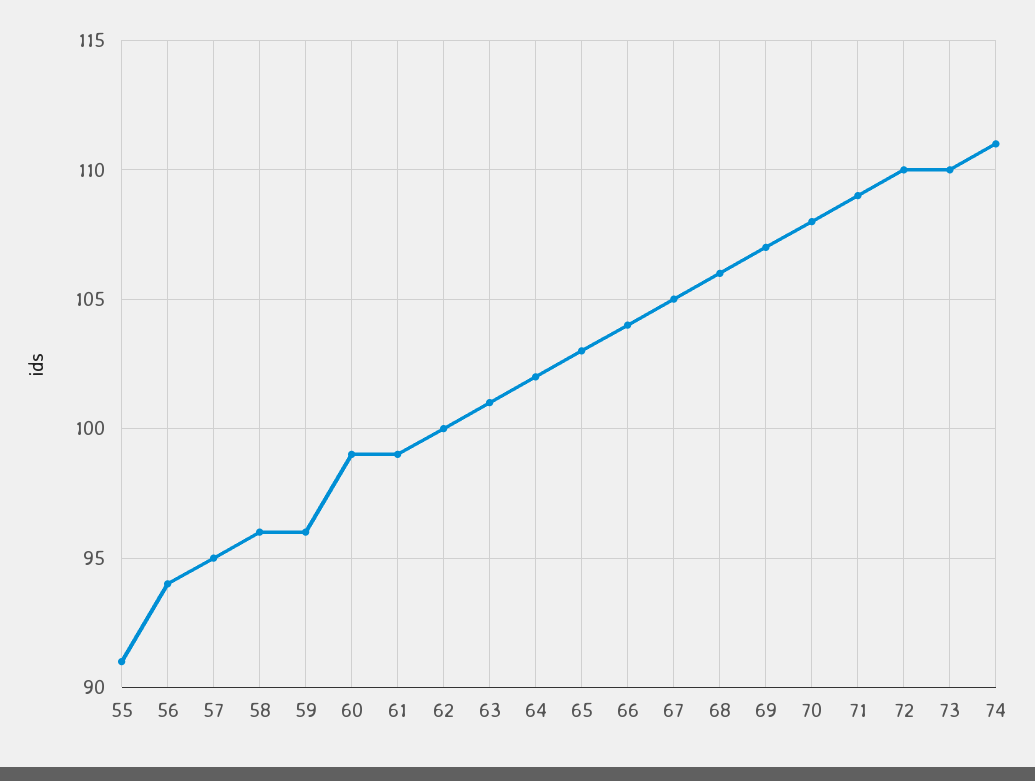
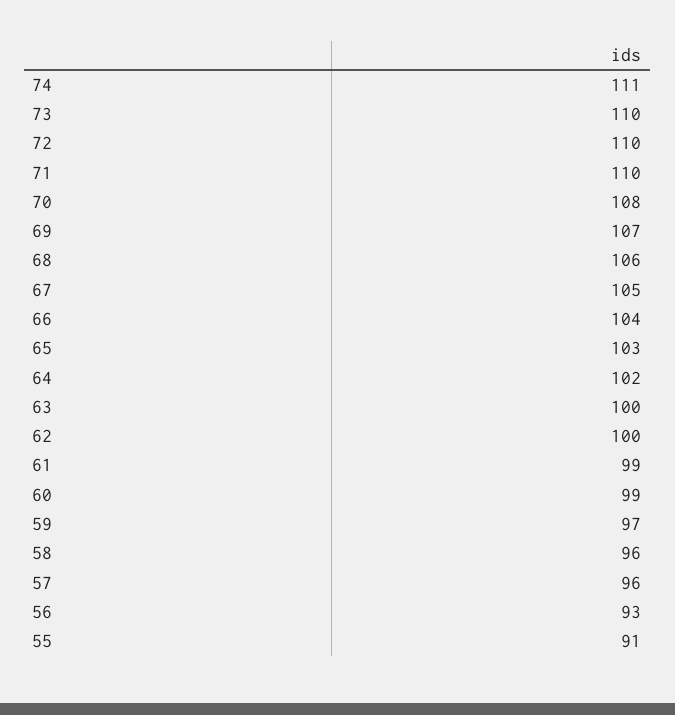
  {
    "55": 91,
-   "56": 94,
+   "56": 93,
-   "57": 95,
+   "57": 96,
    "58": 96,
-   "59": 96,
+   "59": 97,
    "60": 99,
    "61": 99,
    "62": 100,
-   "63": 101,
+   "63": 100,
    "64": 102,
    "65": 103,
    "66": 104,
    "67": 105,
    "68": 106,
    "69": 107,
    "70": 108,
-   "71": 109,
+   "71": 110,
    "72": 110,
    "73": 110,
    "74": 111
  }

